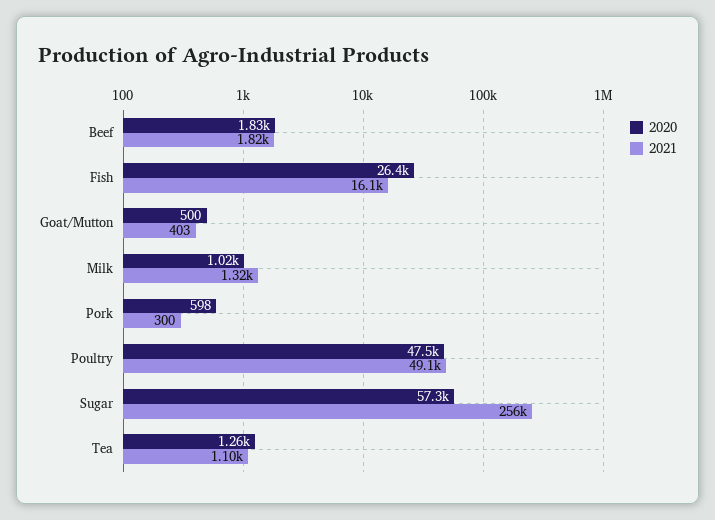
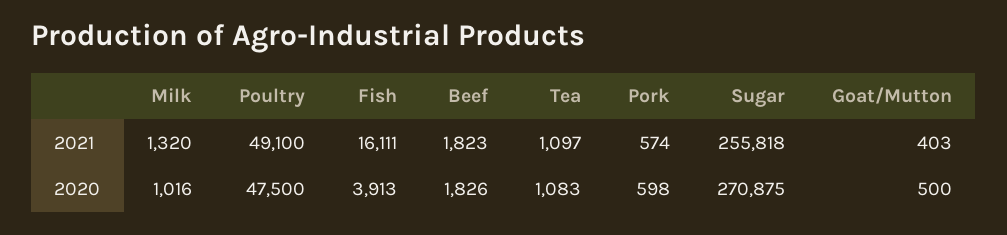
  {
    "2020": {
      "Beef": 1826,
-     "Fish": 26400,
+     "Fish": 3913,
      "Goat/Mutton": 500,
      "Milk": 1016,
      "Pork": 598,
      "Poultry": 47500,
-     "Sugar": 57300,
+     "Sugar": 270875,
-     "Tea": 1260
+     "Tea": 1083
    },
    "2021": {
      "Beef": 1823,
      "Fish": 16111,
      "Goat/Mutton": 403,
      "Milk": 1320,
-     "Pork": 300,
+     "Pork": 574,
      "Poultry": 49100,
      "Sugar": 255818,
      "Tea": 1097
    }
  }

